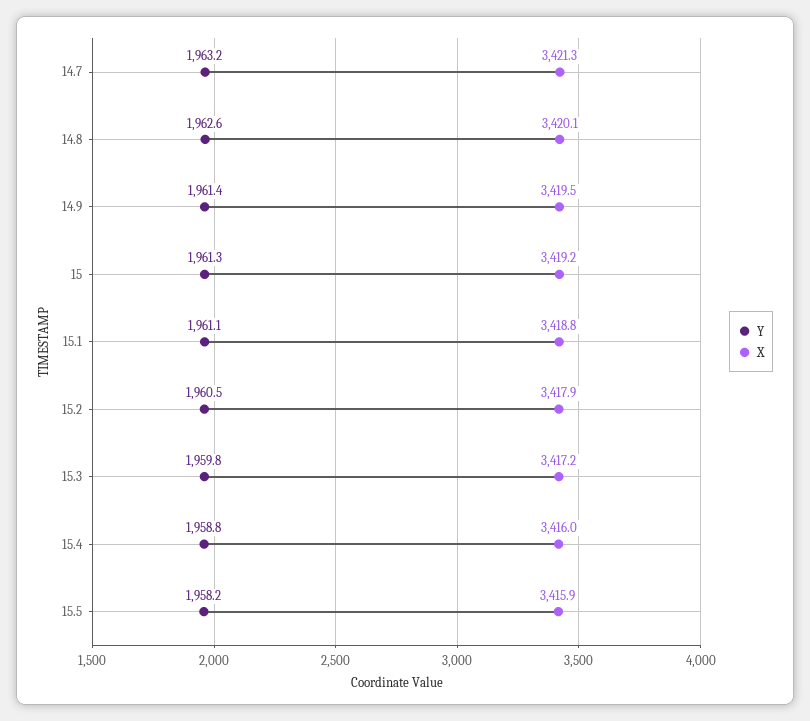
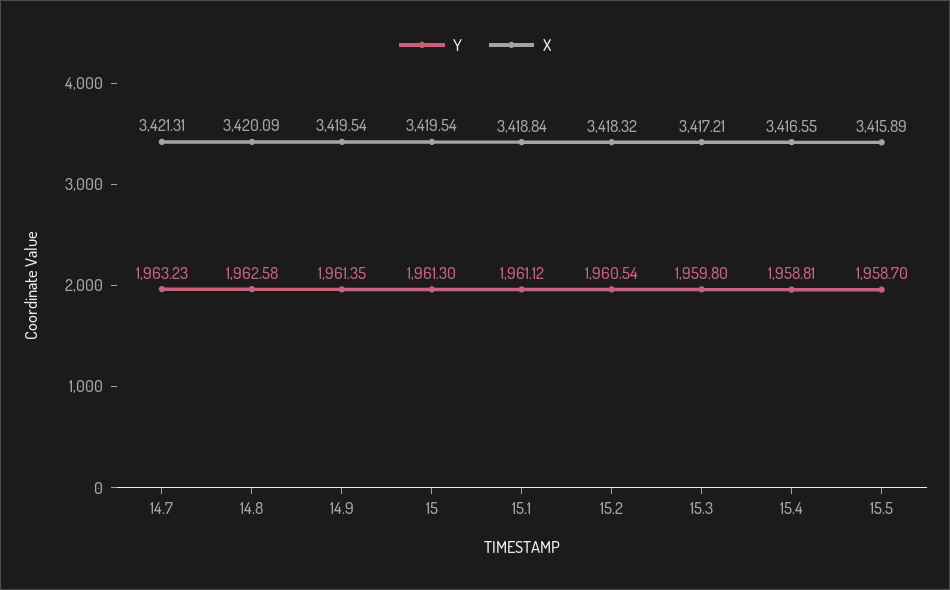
  {
    "Y": {
      "14.7": 1963.23,
      "14.8": 1962.58,
      "14.9": 1961.35,
      "15": 1961.3,
      "15.1": 1961.12,
      "15.2": 1960.54,
      "15.3": 1959.8,
      "15.4": 1958.81,
-     "15.5": 1958.2
+     "15.5": 1958.7
    },
    "X": {
      "14.7": 3421.31,
      "14.8": 3420.09,
      "14.9": 3419.54,
-     "15": 3419.2,
+     "15": 3419.54,
      "15.1": 3418.84,
-     "15.2": 3417.9,
+     "15.2": 3418.32,
      "15.3": 3417.21,
-     "15.4": 3416,
+     "15.4": 3416.55,
      "15.5": 3415.89
    }
  }

